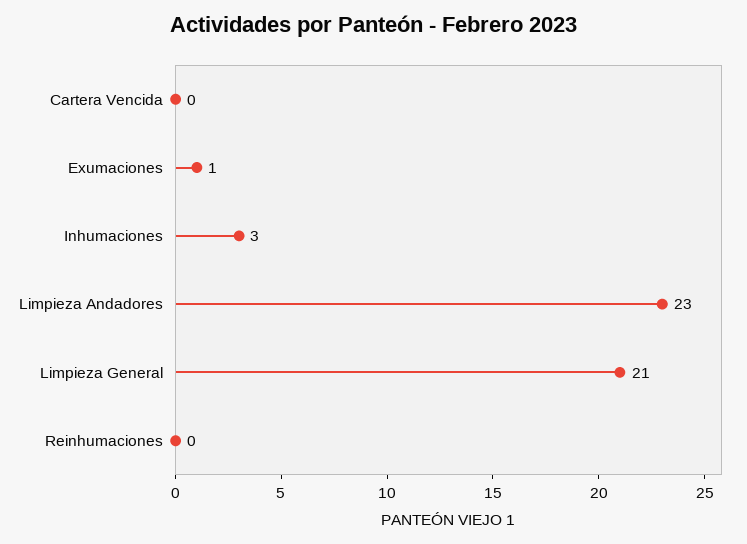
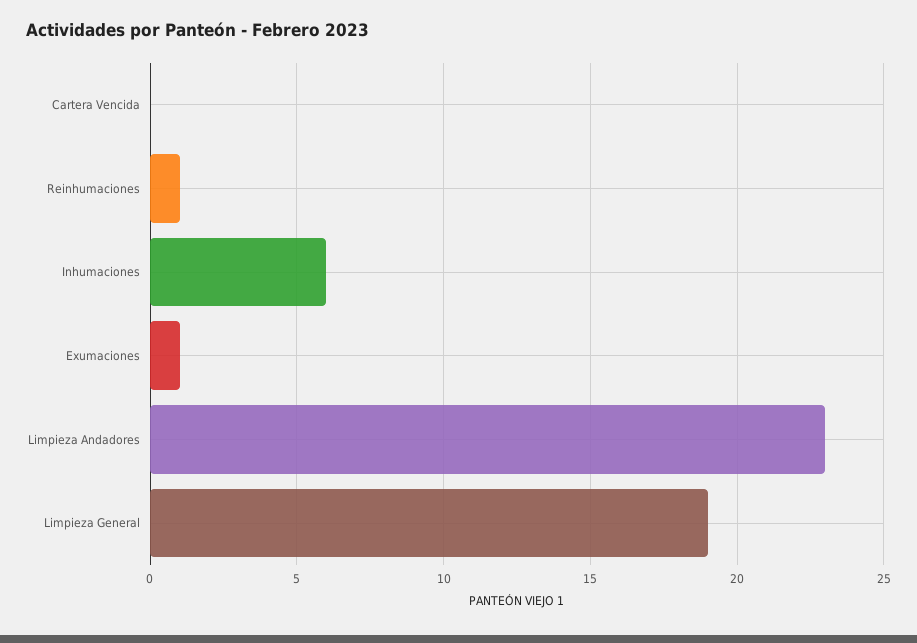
  {
    "Cartera Vencida": 0,
    "Exumaciones": 1,
-   "Inhumaciones": 3,
+   "Inhumaciones": 6,
    "Limpieza Andadores": 23,
-   "Limpieza General": 21,
+   "Limpieza General": 19,
-   "Reinhumaciones": 0
+   "Reinhumaciones": 1
  }

